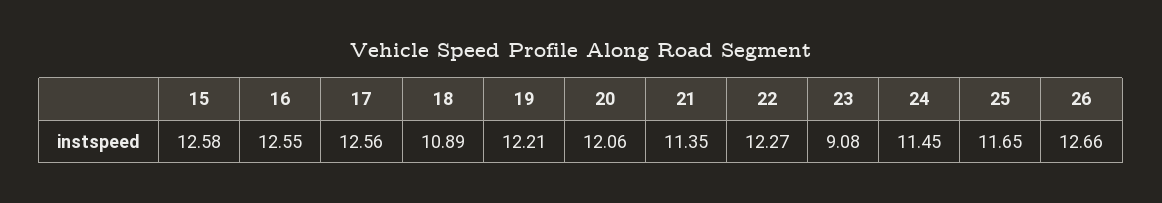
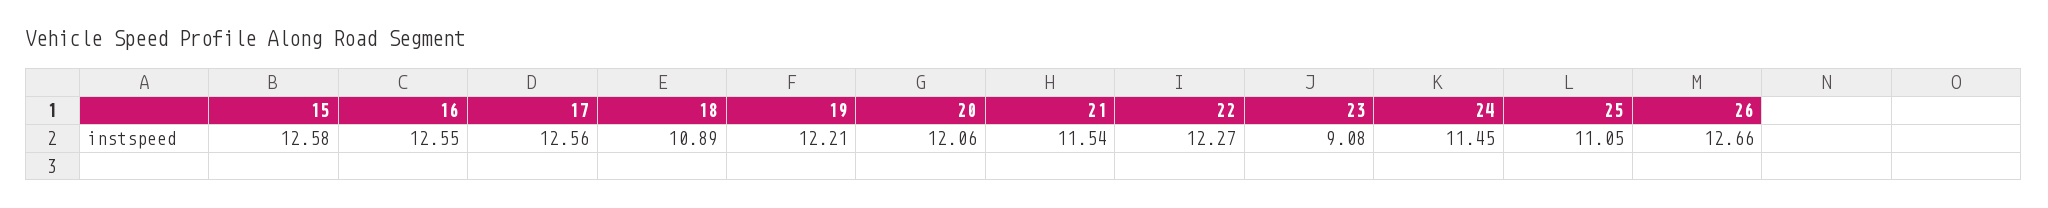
  {
    "15": 12.58,
    "16": 12.55,
    "17": 12.56,
    "18": 10.89,
    "19": 12.21,
    "20": 12.06,
-   "21": 11.35,
+   "21": 11.54,
    "22": 12.27,
    "23": 9.08,
    "24": 11.45,
-   "25": 11.65,
+   "25": 11.05,
    "26": 12.66
  }

